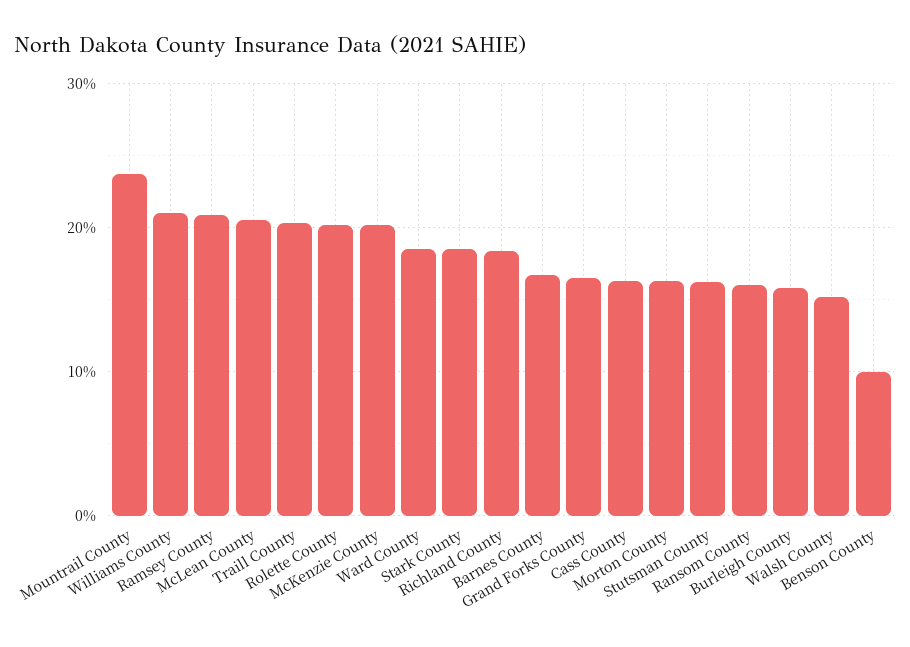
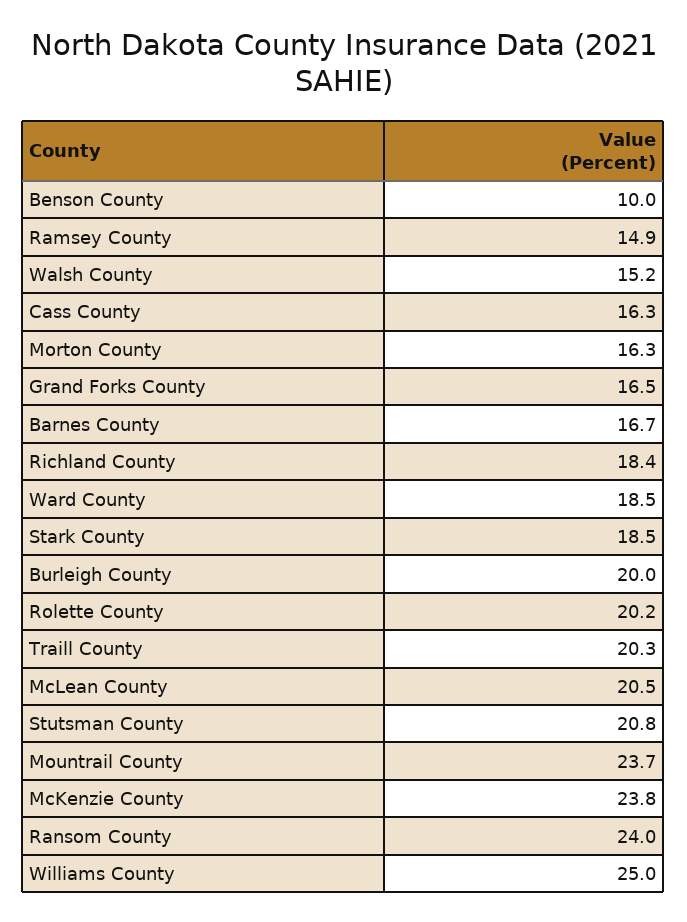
  {
    "Mountrail County": 23.7,
-   "Williams County": 21,
+   "Williams County": 25,
-   "Ramsey County": 21,
+   "Ramsey County": 14.9,
    "McLean County": 20.5,
    "Traill County": 20.3,
    "Rolette County": 20.2,
-   "McKenzie County": 20,
+   "McKenzie County": 23.8,
    "Ward County": 18.5,
    "Stark County": 18.5,
    "Richland County": 18.4,
    "Barnes County": 16.7,
    "Grand Forks County": 16.5,
    "Cass County": 16.3,
    "Morton County": 16.3,
-   "Stutsman County": 16,
+   "Stutsman County": 20.8,
-   "Ransom County": 16,
+   "Ransom County": 24,
-   "Burleigh County": 16,
+   "Burleigh County": 20,
    "Walsh County": 15.2,
    "Benson County": 10
  }

